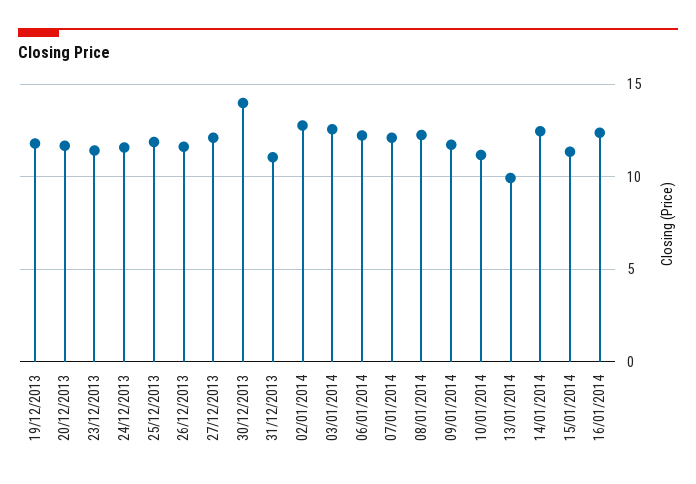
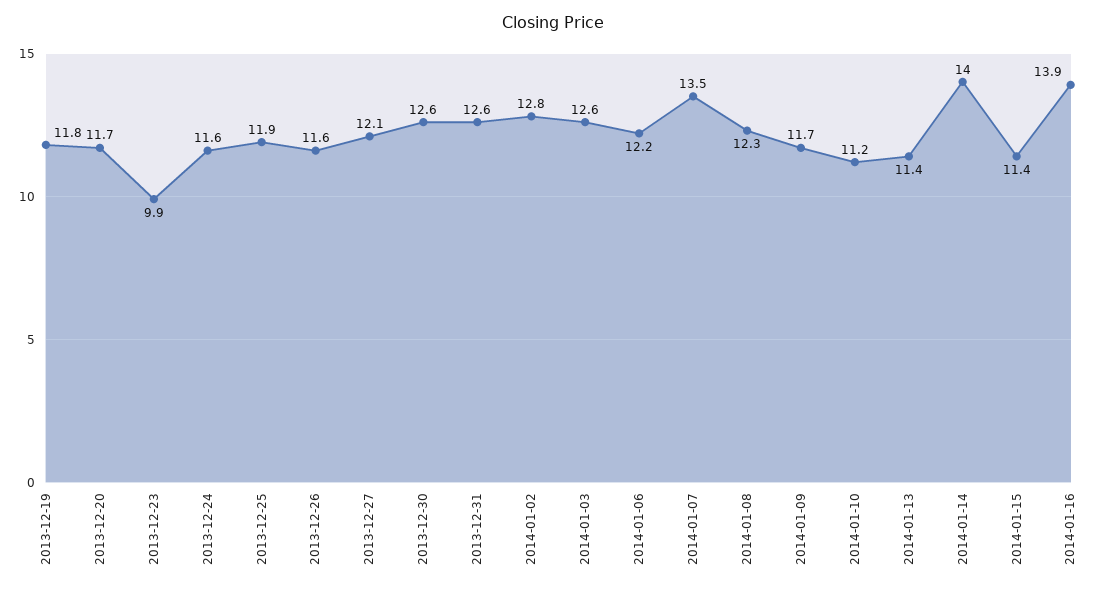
  {
    "19/12/2013": 11.8,
    "20/12/2013": 11.7,
-   "23/12/2013": 11.5,
+   "23/12/2013": 9.9,
    "24/12/2013": 11.6,
    "25/12/2013": 11.9,
    "26/12/2013": 11.6,
    "27/12/2013": 12.1,
-   "30/12/2013": 14,
+   "30/12/2013": 12.6,
-   "31/12/2013": 11,
+   "31/12/2013": 12.6,
    "02/01/2014": 12.8,
    "03/01/2014": 12.6,
    "06/01/2014": 12.2,
-   "07/01/2014": 12,
+   "07/01/2014": 13.5,
    "08/01/2014": 12.3,
    "09/01/2014": 11.7,
    "10/01/2014": 11.2,
-   "13/01/2014": 10,
+   "13/01/2014": 11.4,
-   "14/01/2014": 12.5,
+   "14/01/2014": 14,
    "15/01/2014": 11.4,
-   "16/01/2014": 12.5
+   "16/01/2014": 13.9
  }

